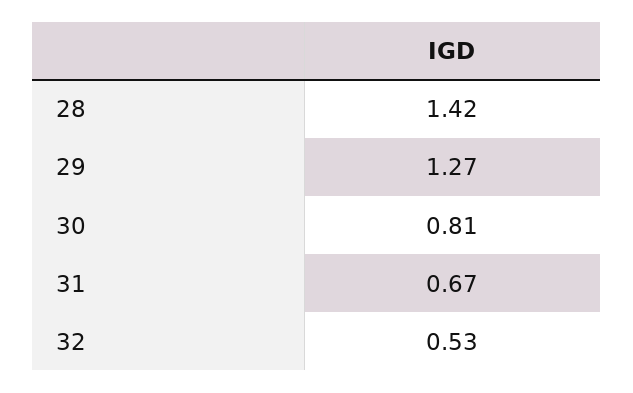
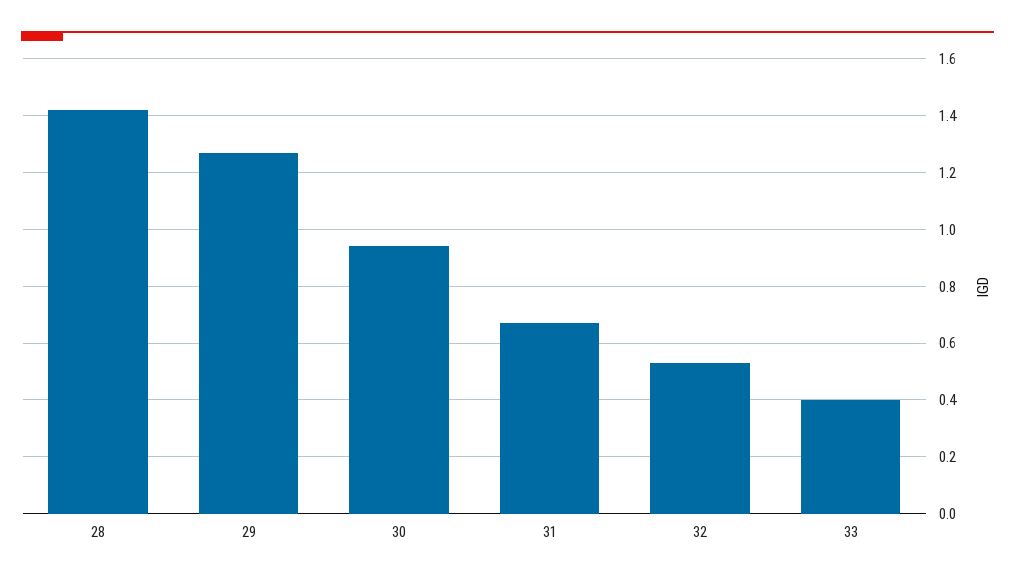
  {
    "28": 1.42,
    "29": 1.27,
-   "30": 0.81,
+   "30": 0.95,
    "31": 0.67,
-   "32": 0.53
+   "32": 0.53,
+   "33": 0.4
  }

